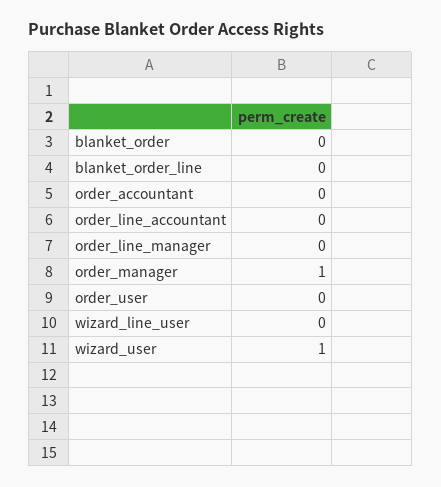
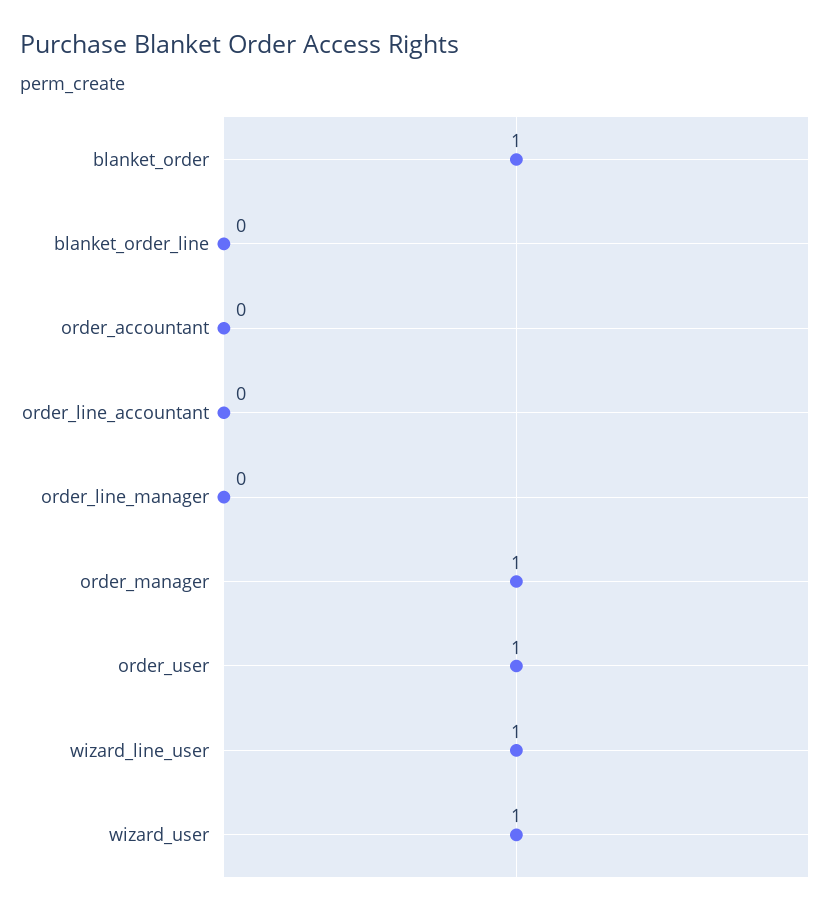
  {
-   "blanket_order": 0,
+   "blanket_order": 1,
    "blanket_order_line": 0,
    "order_accountant": 0,
    "order_line_accountant": 0,
    "order_line_manager": 0,
    "order_manager": 1,
-   "order_user": 0,
+   "order_user": 1,
-   "wizard_line_user": 0,
+   "wizard_line_user": 1,
    "wizard_user": 1
  }

